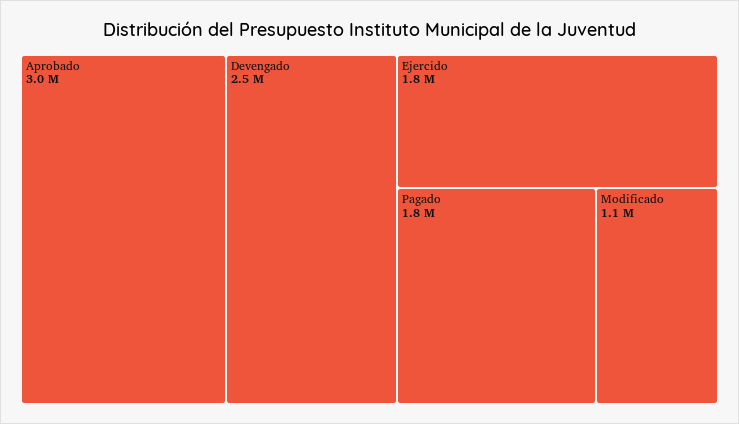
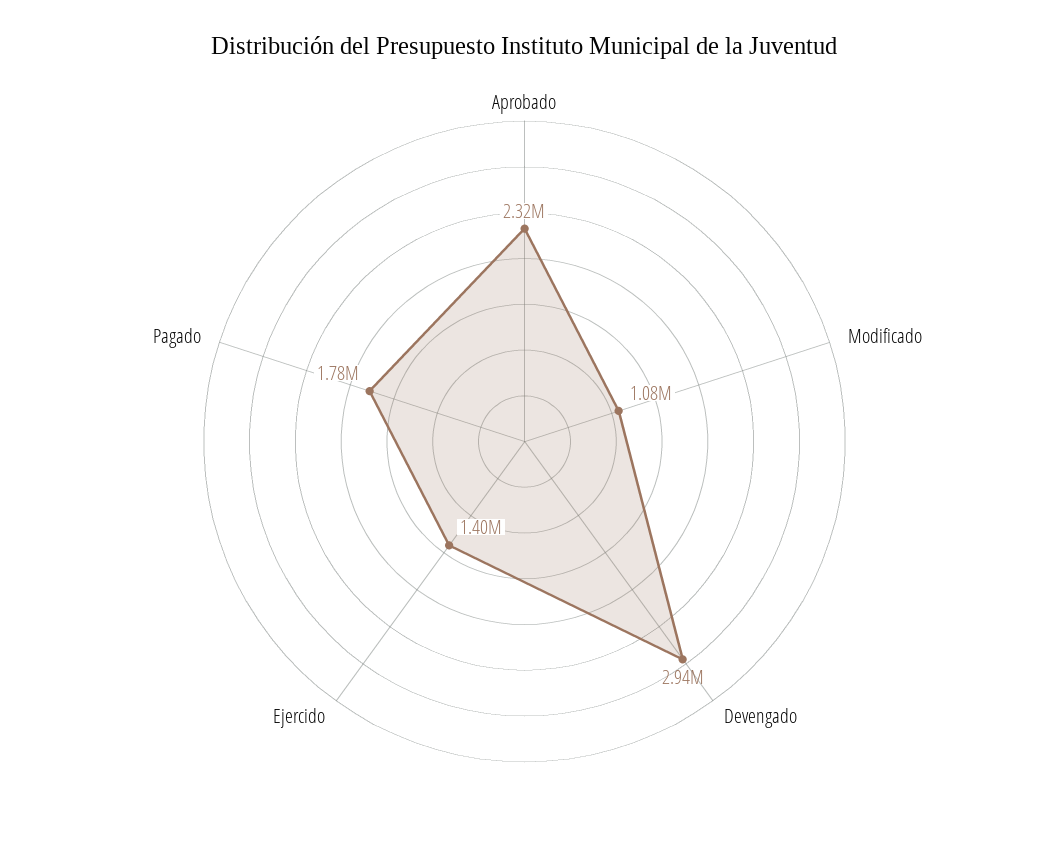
  {
-   "Aprobado": 3000000,
+   "Aprobado": 2320000,
-   "Devengado": 2500000,
+   "Devengado": 2940000,
-   "Ejercido": 1800000,
+   "Ejercido": 1400000,
    "Pagado": 1780000,
    "Modificado": 1080000
  }

